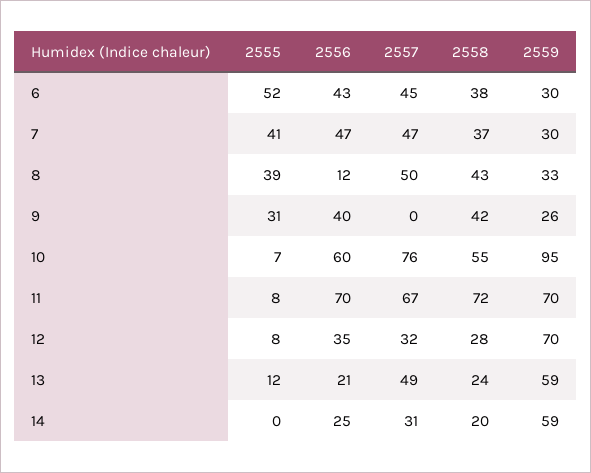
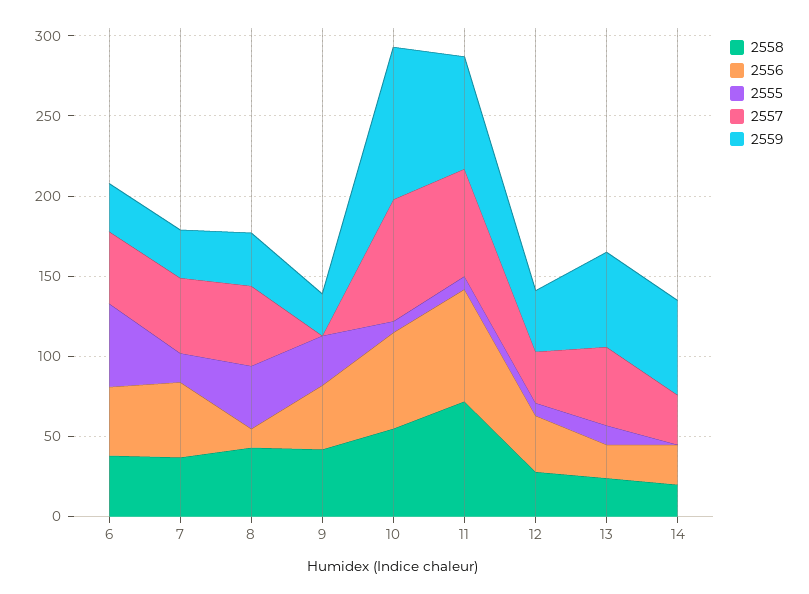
  {
    "2555": {
      "6": 52,
-     "7": 41,
+     "7": 20,
      "8": 39,
      "9": 31,
      "10": 7,
      "11": 8,
      "12": 8,
      "13": 12,
      "14": 0
    },
    "2556": {
      "6": 43,
      "7": 47,
      "8": 12,
      "9": 40,
      "10": 60,
      "11": 70,
      "12": 35,
      "13": 21,
      "14": 25
    },
    "2557": {
      "6": 45,
      "7": 47,
      "8": 50,
      "9": 0,
      "10": 76,
      "11": 67,
      "12": 32,
      "13": 49,
      "14": 31
    },
    "2558": {
      "6": 38,
      "7": 37,
      "8": 43,
      "9": 42,
      "10": 55,
      "11": 72,
      "12": 28,
      "13": 24,
      "14": 20
    },
    "2559": {
      "6": 30,
      "7": 30,
      "8": 33,
      "9": 26,
      "10": 95,
      "11": 70,
-     "12": 70,
+     "12": 40,
      "13": 59,
      "14": 59
    }
  }

